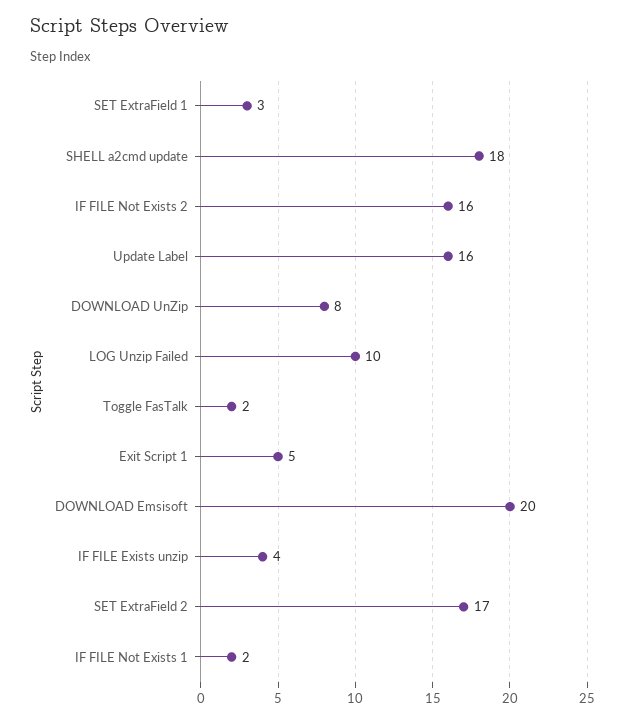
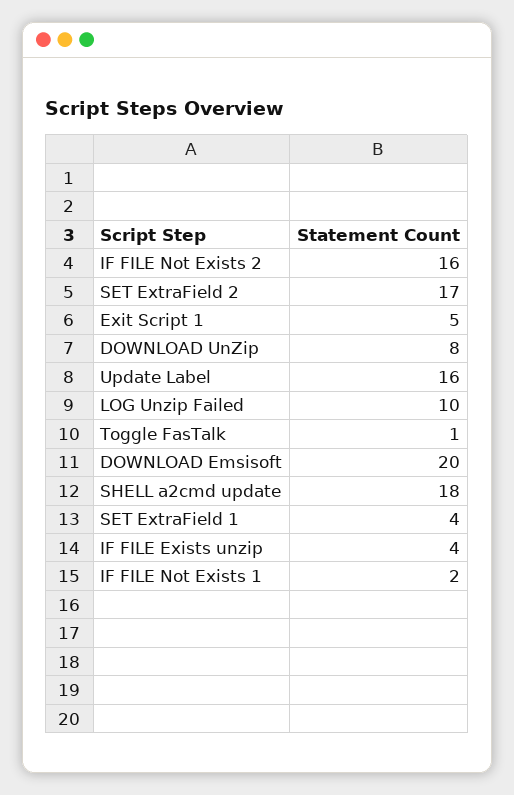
  {
-   "SET ExtraField 1": 3,
+   "SET ExtraField 1": 4,
    "SHELL a2cmd update": 18,
    "IF FILE Not Exists 2": 16,
    "Update Label": 16,
    "DOWNLOAD UnZip": 8,
    "LOG Unzip Failed": 10,
-   "Toggle FasTalk": 2,
+   "Toggle FasTalk": 1,
    "Exit Script 1": 5,
    "DOWNLOAD Emsisoft": 20,
    "IF FILE Exists unzip": 4,
    "SET ExtraField 2": 17,
    "IF FILE Not Exists 1": 2
  }

